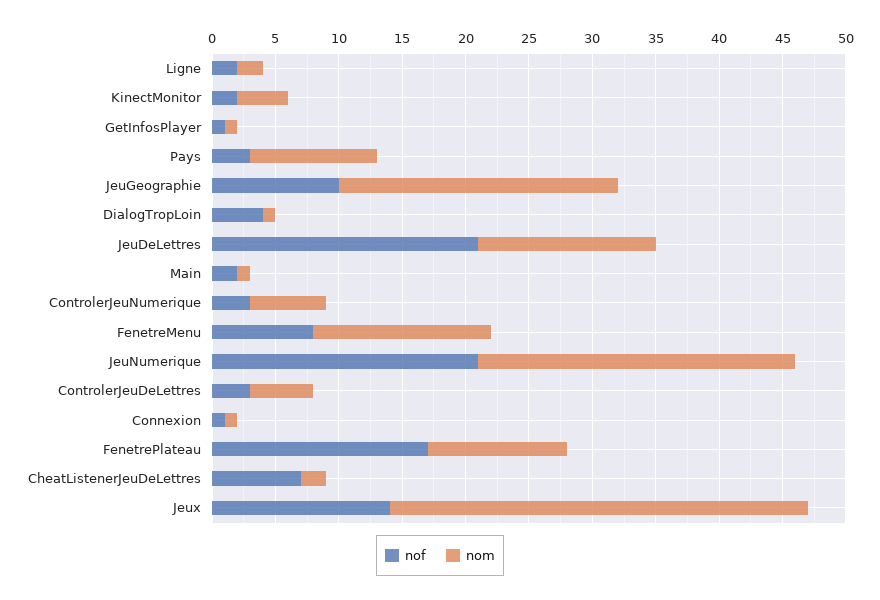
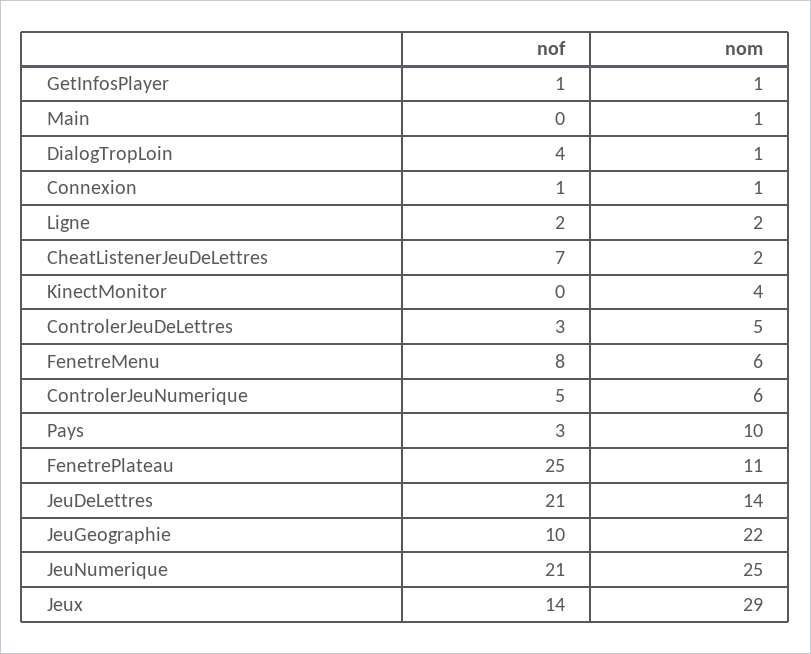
  {
    "nof": {
      "Ligne": 2,
-     "KinectMonitor": 2,
+     "KinectMonitor": 0,
      "GetInfosPlayer": 1,
      "Pays": 3,
      "JeuGeographie": 10,
      "DialogTropLoin": 4,
      "JeuDeLettres": 21,
-     "Main": 2,
+     "Main": 0,
-     "ControlerJeuNumerique": 3,
+     "ControlerJeuNumerique": 5,
      "FenetreMenu": 8,
      "JeuNumerique": 21,
      "ControlerJeuDeLettres": 3,
      "Connexion": 1,
-     "FenetrePlateau": 17,
+     "FenetrePlateau": 25,
      "CheatListenerJeuDeLettres": 7,
      "Jeux": 14
    },
    "nom": {
      "Ligne": 2,
      "KinectMonitor": 4,
      "GetInfosPlayer": 1,
      "Pays": 10,
      "JeuGeographie": 22,
      "DialogTropLoin": 1,
      "JeuDeLettres": 14,
      "Main": 1,
      "ControlerJeuNumerique": 6,
-     "FenetreMenu": 14,
+     "FenetreMenu": 6,
      "JeuNumerique": 25,
      "ControlerJeuDeLettres": 5,
      "Connexion": 1,
      "FenetrePlateau": 11,
      "CheatListenerJeuDeLettres": 2,
-     "Jeux": 33
+     "Jeux": 29
    }
  }

